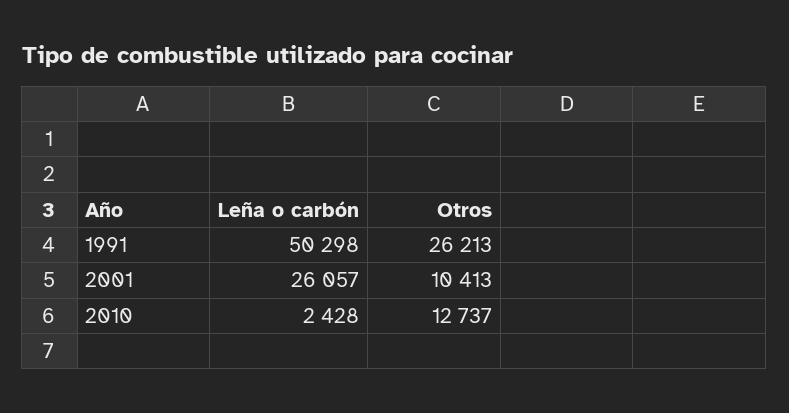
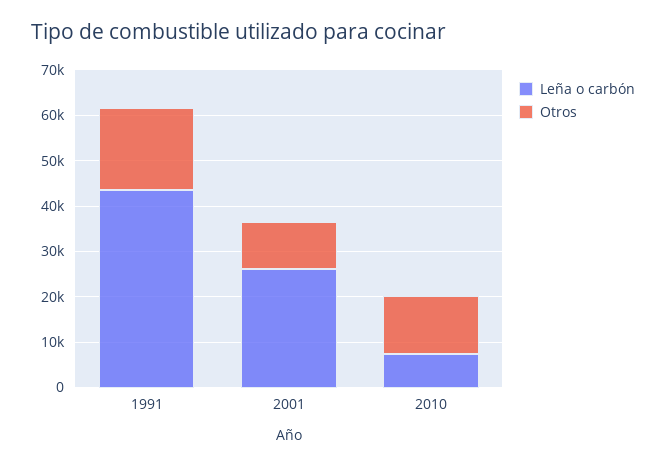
  {
    "Leña o carbón": {
-     "1991": 50298,
+     "1991": 44000,
      "2001": 26057,
-     "2010": 2428
+     "2010": 8000
    },
    "Otros": {
-     "1991": 26213,
+     "1991": 18000,
      "2001": 10413,
      "2010": 12737
    }
  }

